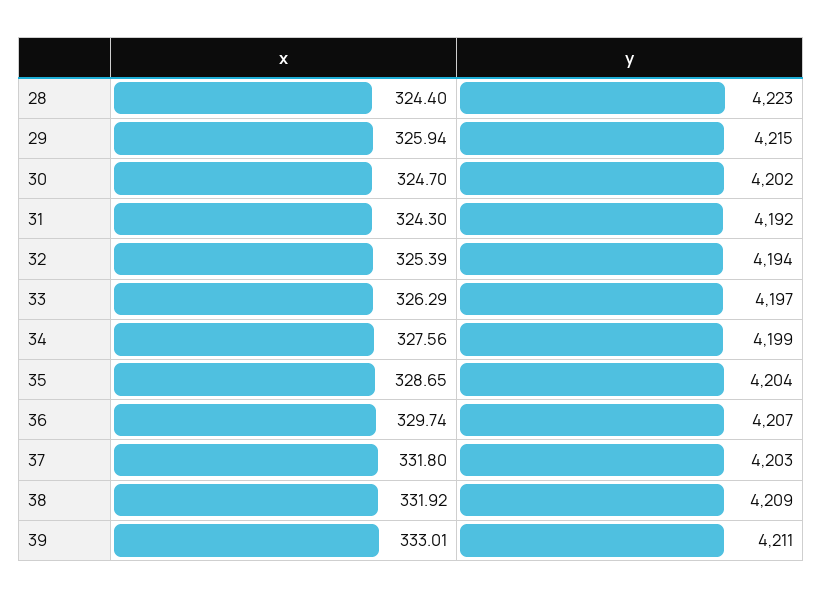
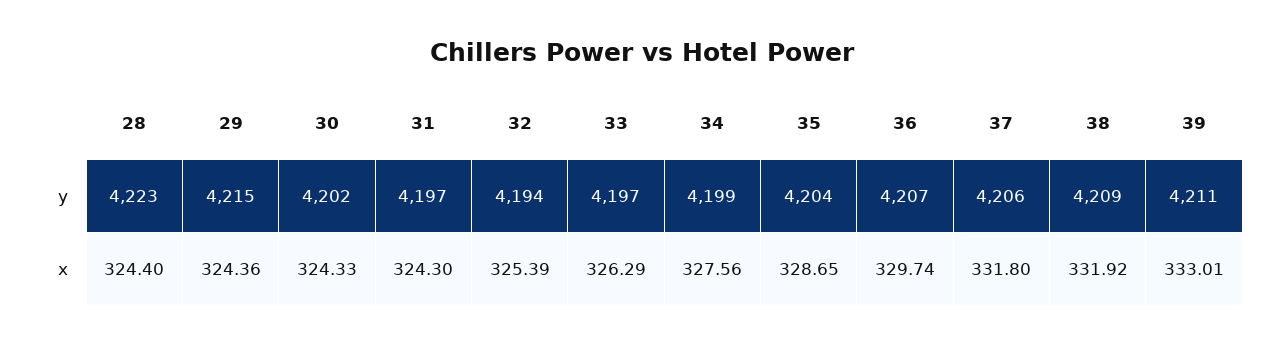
  {
    "x": {
      "28": 324.4,
-     "29": 325.94,
+     "29": 324.36,
-     "30": 324.7,
+     "30": 324.33,
      "31": 324.3,
      "32": 325.39,
      "33": 326.29,
      "34": 327.56,
      "35": 328.65,
      "36": 329.74,
      "37": 331.8,
      "38": 331.92,
      "39": 333.01
    },
    "y": {
      "28": 4223,
      "29": 4215,
      "30": 4202,
-     "31": 4192,
+     "31": 4197,
      "32": 4194,
      "33": 4197,
      "34": 4199,
      "35": 4204,
      "36": 4207,
-     "37": 4203,
+     "37": 4206,
      "38": 4209,
      "39": 4211
    }
  }

